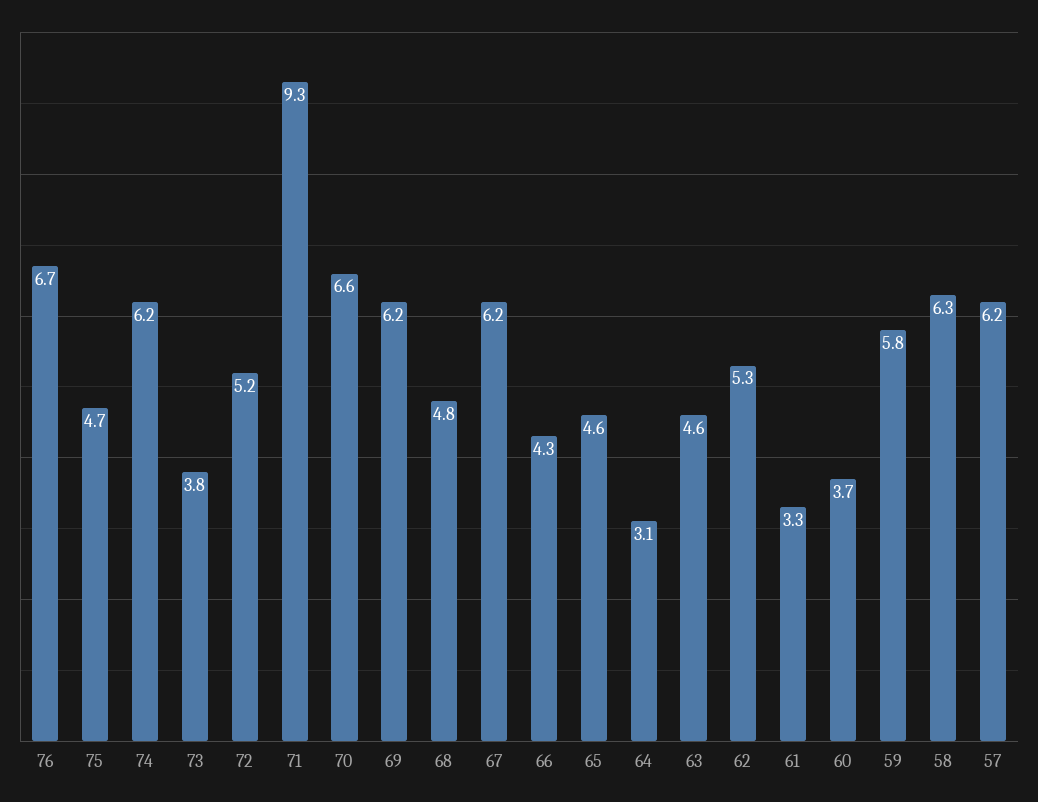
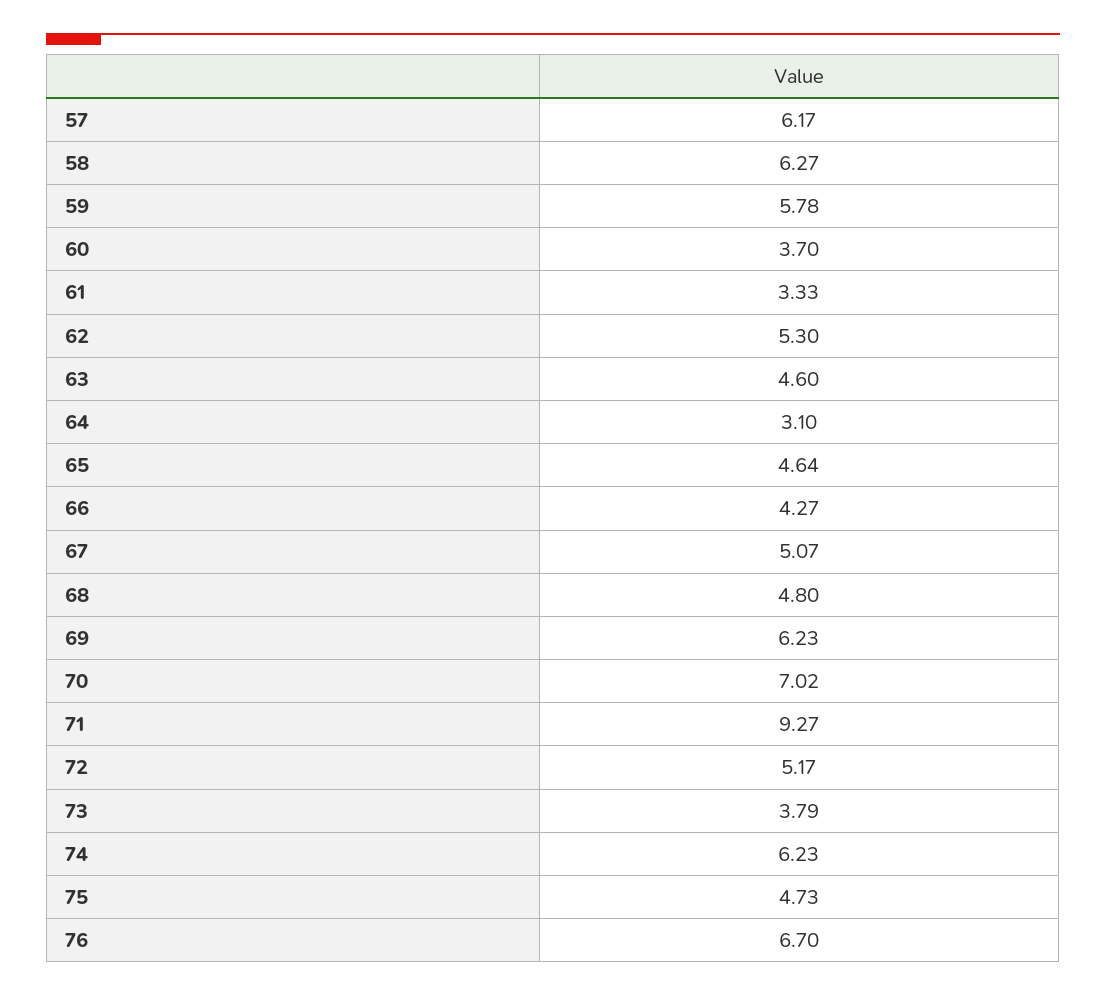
  {
    "76": 6.7,
    "75": 4.73,
    "74": 6.23,
    "73": 3.79,
    "72": 5.17,
    "71": 9.27,
-   "70": 6.6,
+   "70": 7.02,
    "69": 6.23,
    "68": 4.8,
-   "67": 6.2,
+   "67": 5.07,
    "66": 4.27,
    "65": 4.64,
    "64": 3.1,
    "63": 4.6,
    "62": 5.3,
    "61": 3.33,
    "60": 3.7,
    "59": 5.78,
    "58": 6.27,
    "57": 6.17
  }

